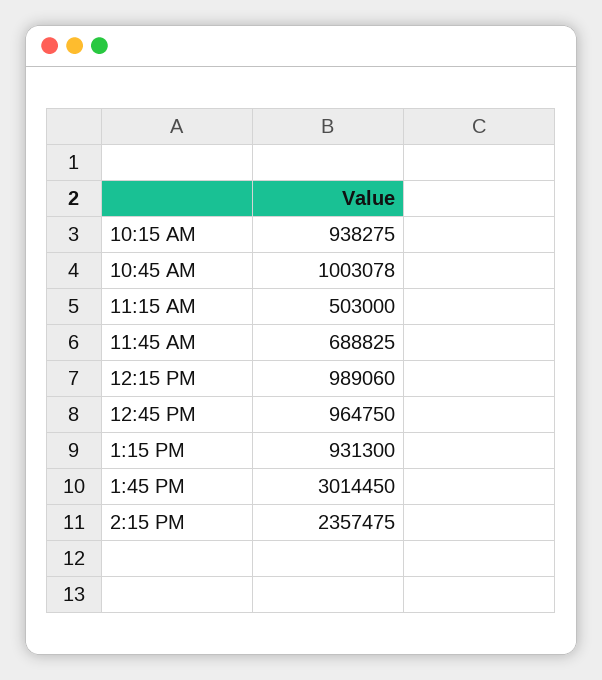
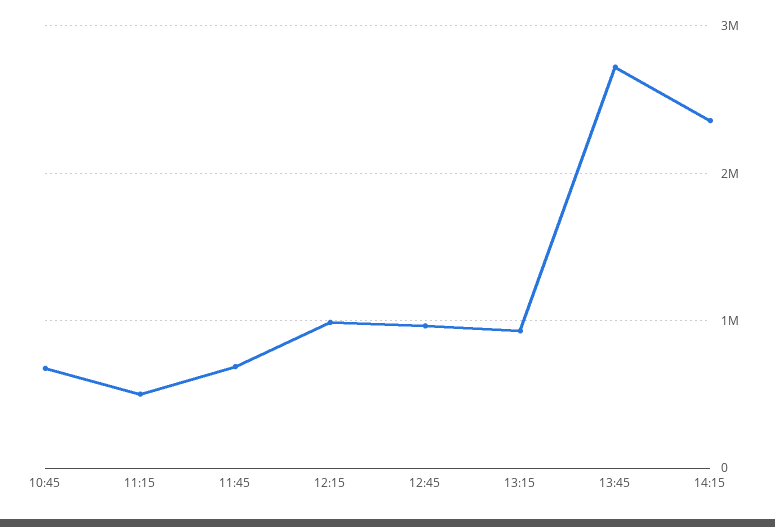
  {
-   "10:15 AM": 938275,
-   "10:45 AM": 1003078,
+   "10:45 AM": 700000,
    "11:15 AM": 503000,
    "11:45 AM": 688825,
    "12:15 PM": 989060,
    "12:45 PM": 964750,
    "1:15 PM": 931300,
-   "1:45 PM": 3014450,
+   "1:45 PM": 2700000,
    "2:15 PM": 2357475
  }

